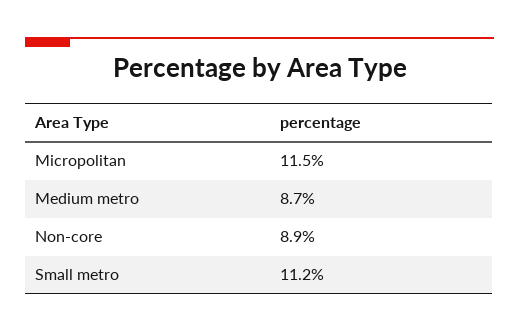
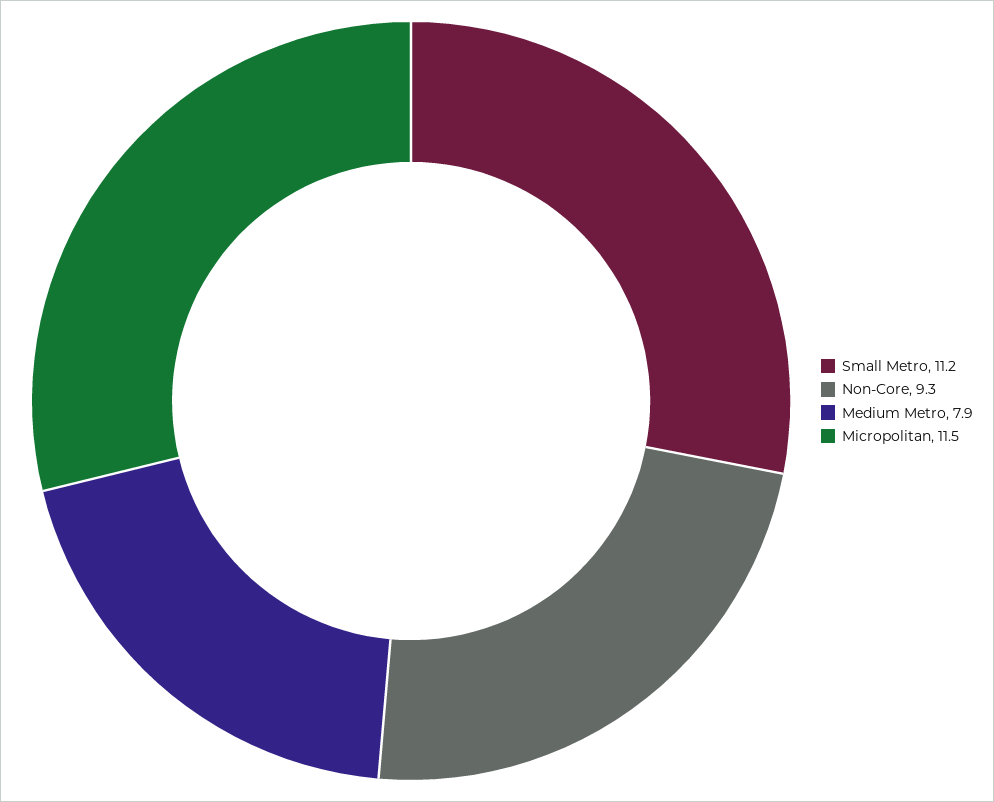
  {
    "Micropolitan": 11.5,
-   "Medium metro": 8.7,
+   "Medium metro": 7.9,
-   "Non-core": 8.9,
+   "Non-core": 9.3,
    "Small metro": 11.2
  }

